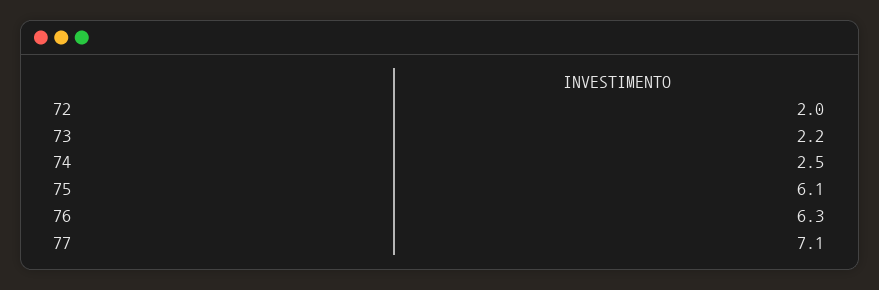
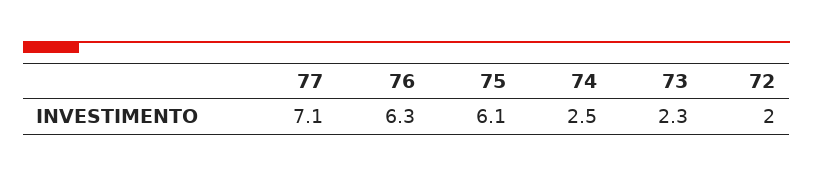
  {
    "72": 2,
-   "73": 2.2,
+   "73": 2.3,
    "74": 2.5,
    "75": 6.1,
    "76": 6.3,
    "77": 7.1
  }

